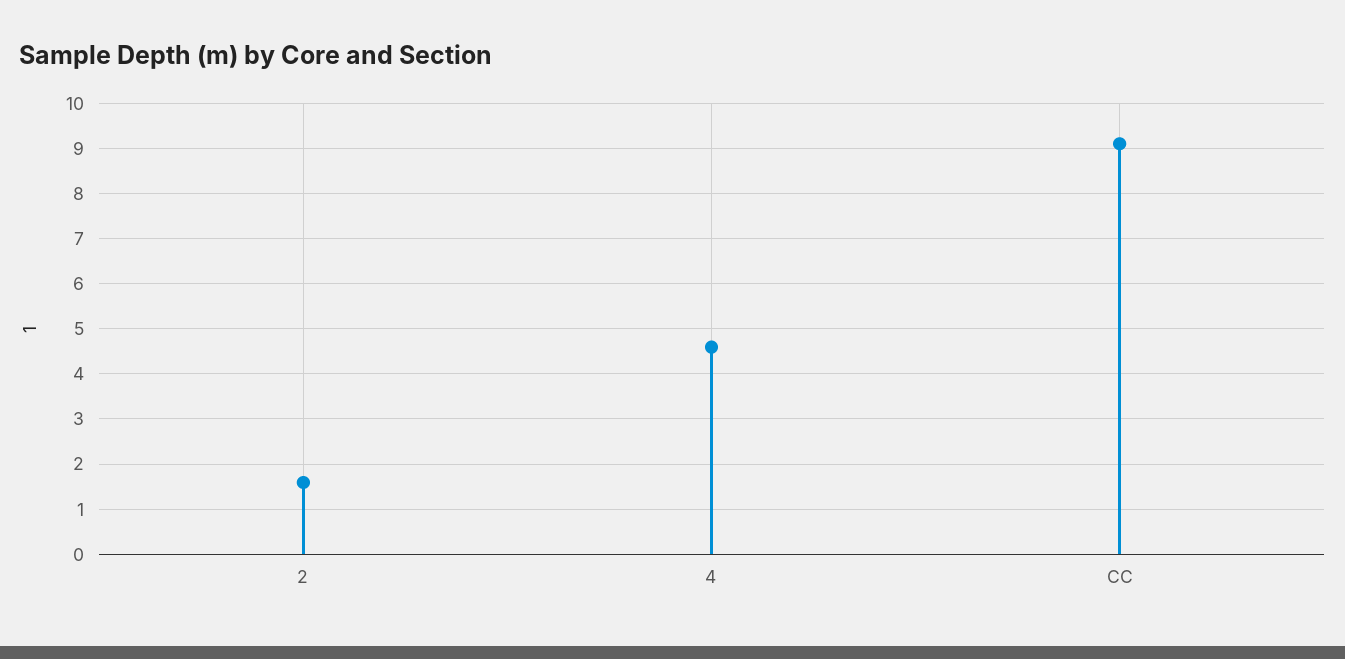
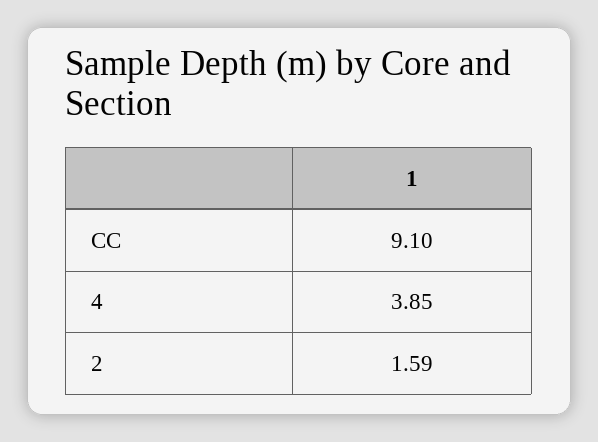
  {
    "2": 1.59,
-   "4": 4.6,
+   "4": 3.85,
    "CC": 9.1
  }

